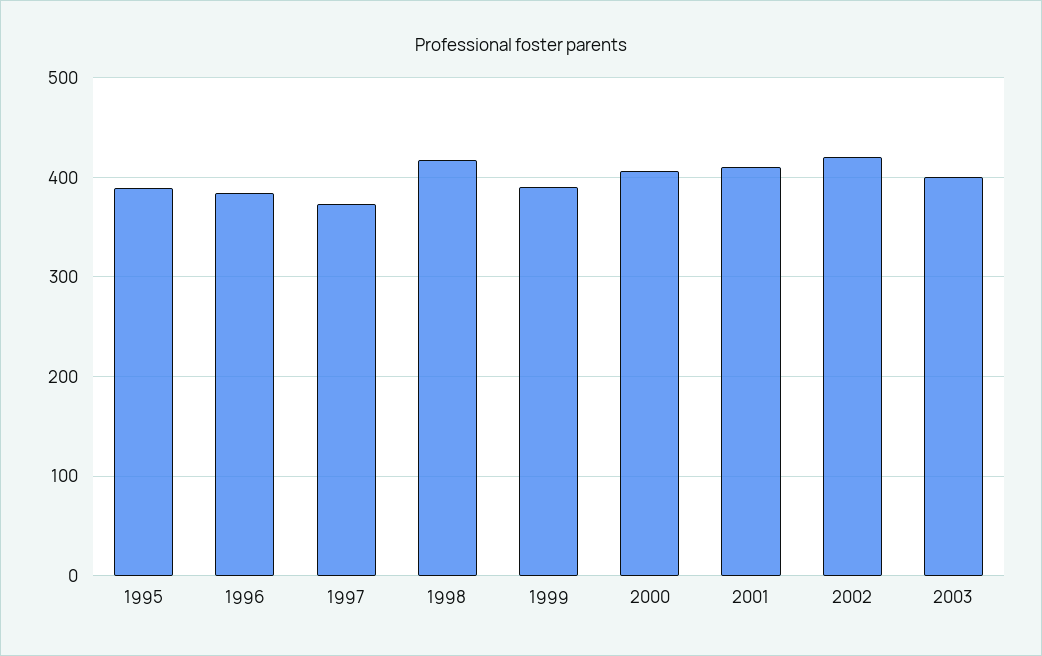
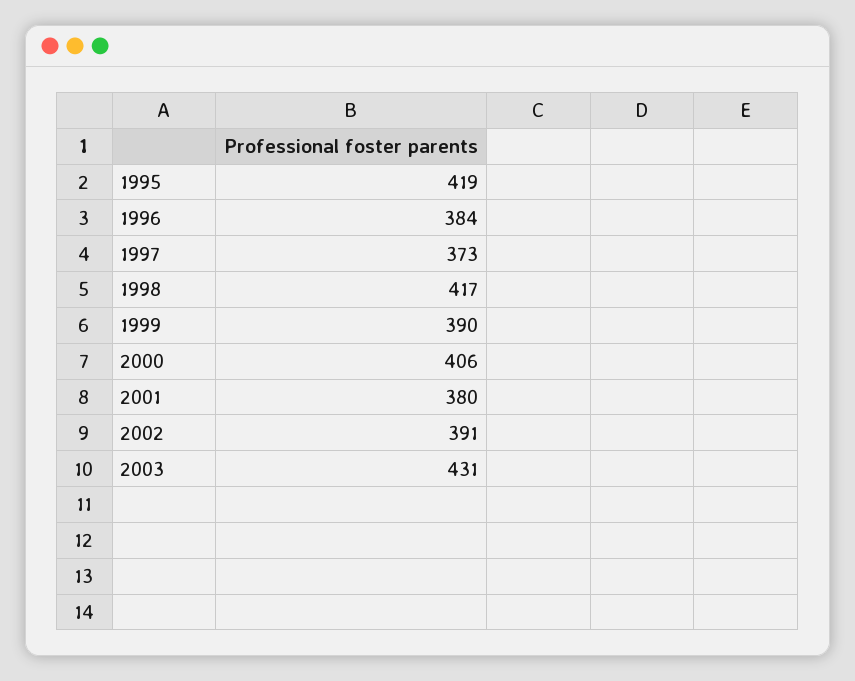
  {
-   "1995": 390,
+   "1995": 419,
    "1996": 384,
    "1997": 373,
    "1998": 417,
    "1999": 390,
    "2000": 406,
-   "2001": 410,
+   "2001": 380,
-   "2002": 420,
+   "2002": 391,
-   "2003": 400
+   "2003": 431
  }

